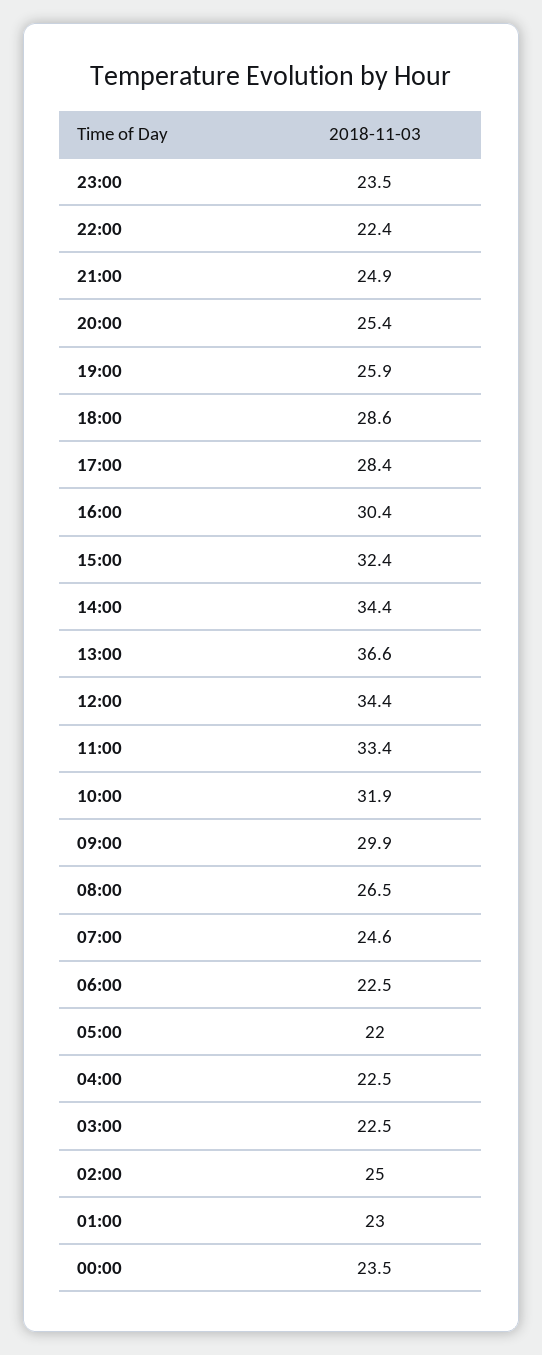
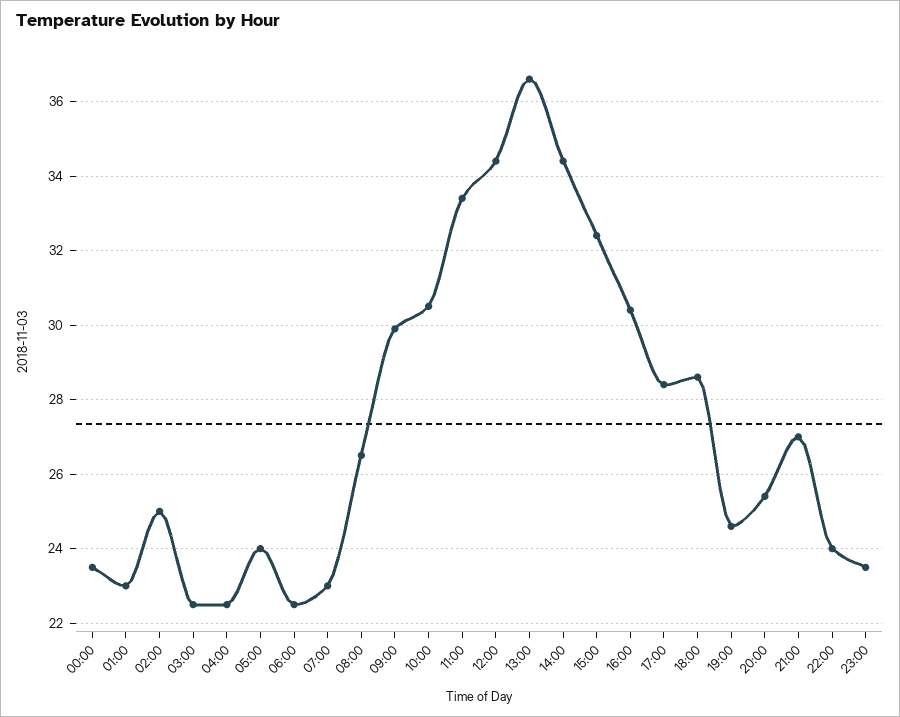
  {
    "23:00": 23.5,
-   "22:00": 22.4,
+   "22:00": 24,
-   "21:00": 24.9,
+   "21:00": 27,
    "20:00": 25.4,
-   "19:00": 25.9,
+   "19:00": 24.5,
    "18:00": 28.6,
    "17:00": 28.4,
    "16:00": 30.4,
    "15:00": 32.4,
    "14:00": 34.4,
    "13:00": 36.6,
    "12:00": 34.4,
    "11:00": 33.4,
-   "10:00": 31.9,
+   "10:00": 30.5,
    "09:00": 29.9,
    "08:00": 26.5,
-   "07:00": 24.6,
+   "07:00": 23,
    "06:00": 22.5,
-   "05:00": 22,
+   "05:00": 24,
    "04:00": 22.5,
    "03:00": 22.5,
    "02:00": 25,
    "01:00": 23,
    "00:00": 23.5
  }

